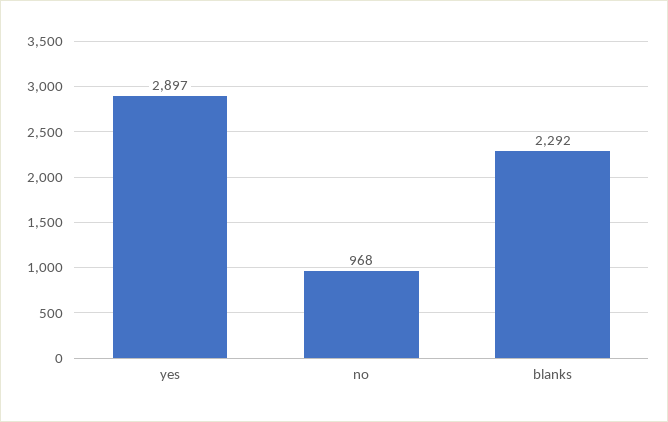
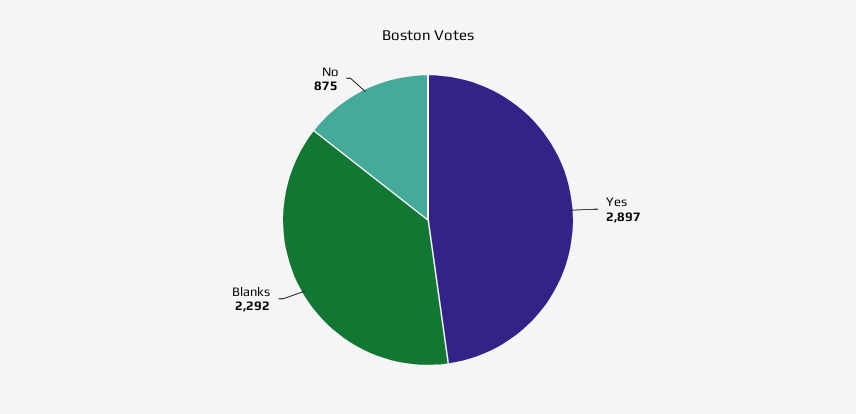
  {
    "yes": 2897,
-   "no": 968,
+   "no": 875,
    "blanks": 2292
  }

